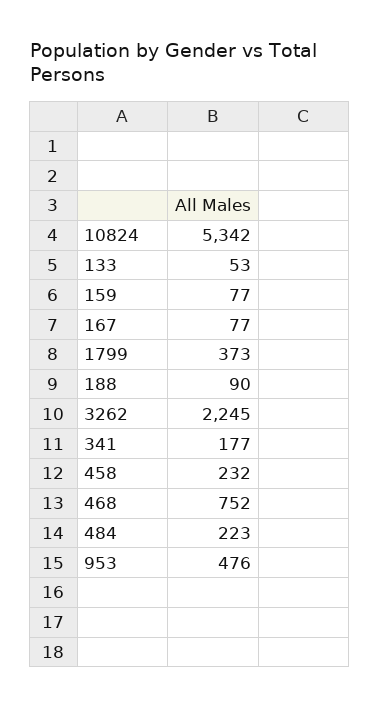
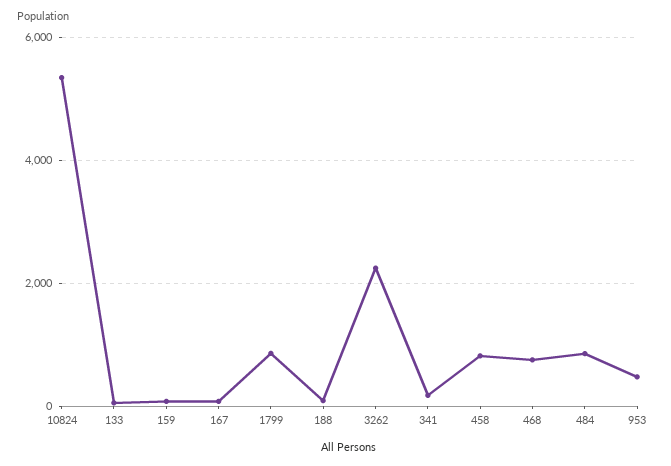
  {
    "10824": 5342,
    "133": 53,
    "159": 77,
    "167": 77,
-   "1799": 373,
+   "1799": 800,
    "188": 90,
    "3262": 2245,
    "341": 177,
-   "458": 232,
+   "458": 800,
    "468": 752,
-   "484": 223,
+   "484": 800,
    "953": 476
  }

